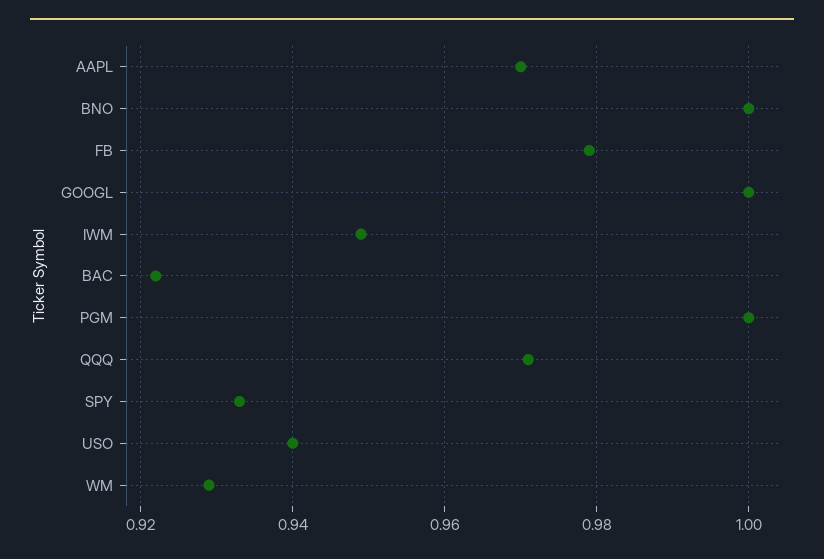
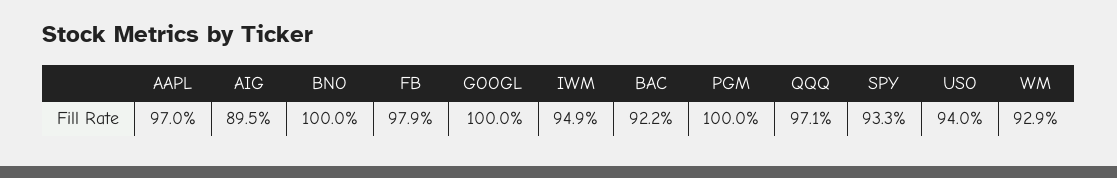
  {
    "AAPL": 0.97,
    "BNO": 1,
    "FB": 0.979,
    "GOOGL": 1,
    "IWM": 0.949,
    "BAC": 0.922,
    "PGM": 1,
    "QQQ": 0.971,
    "SPY": 0.933,
    "USO": 0.94,
-   "WM": 0.929
+   "WM": 0.929,
+   "AIG": 0.895
  }

